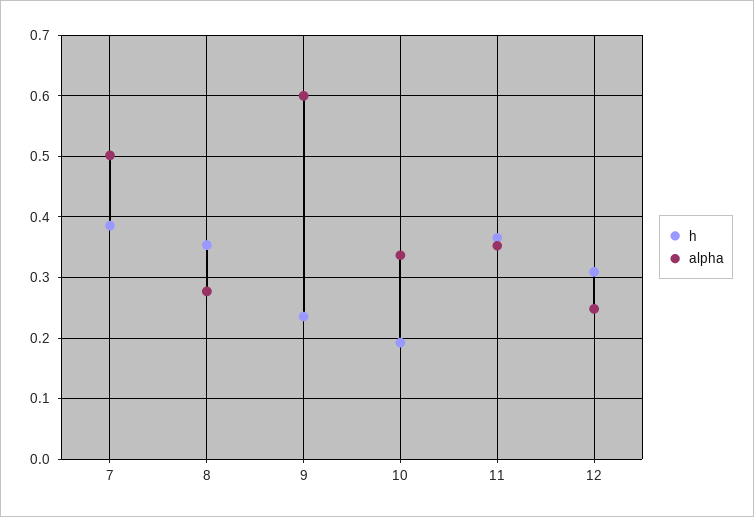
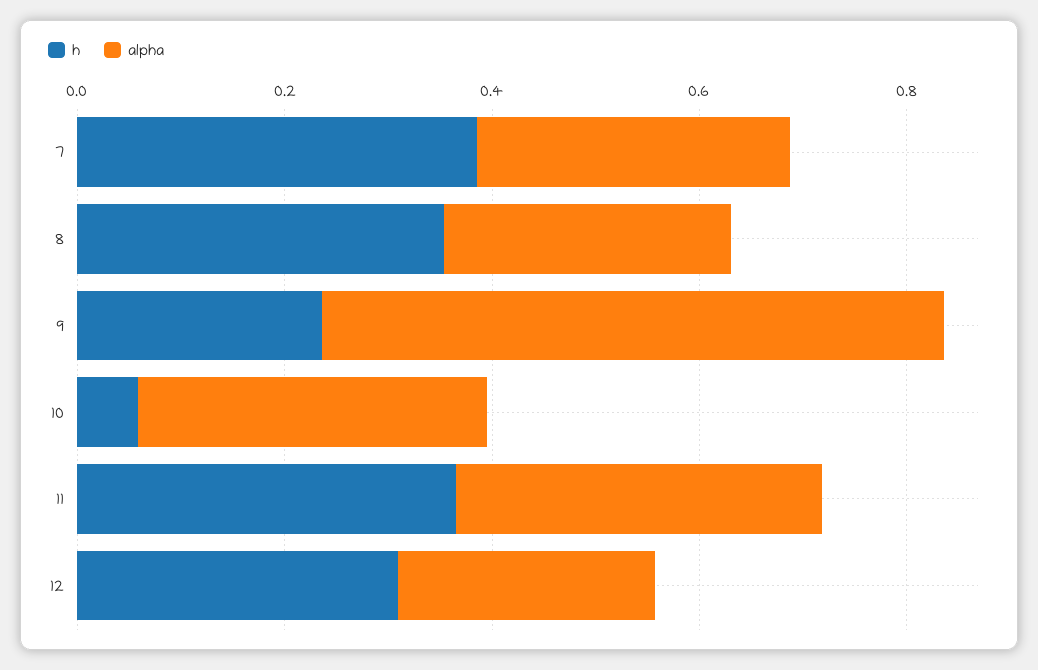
  {
    "h": {
      "7": 0.39,
      "8": 0.35,
      "9": 0.24,
-     "10": 0.19,
+     "10": 0.05,
      "11": 0.37,
      "12": 0.31
    },
    "alpha": {
-     "7": 0.5,
+     "7": 0.3,
      "8": 0.28,
      "9": 0.6,
      "10": 0.34,
      "11": 0.35,
      "12": 0.25
    }
  }

